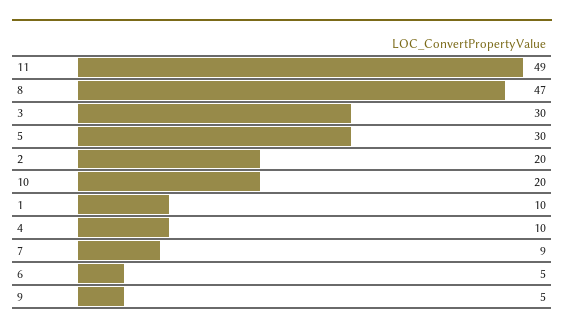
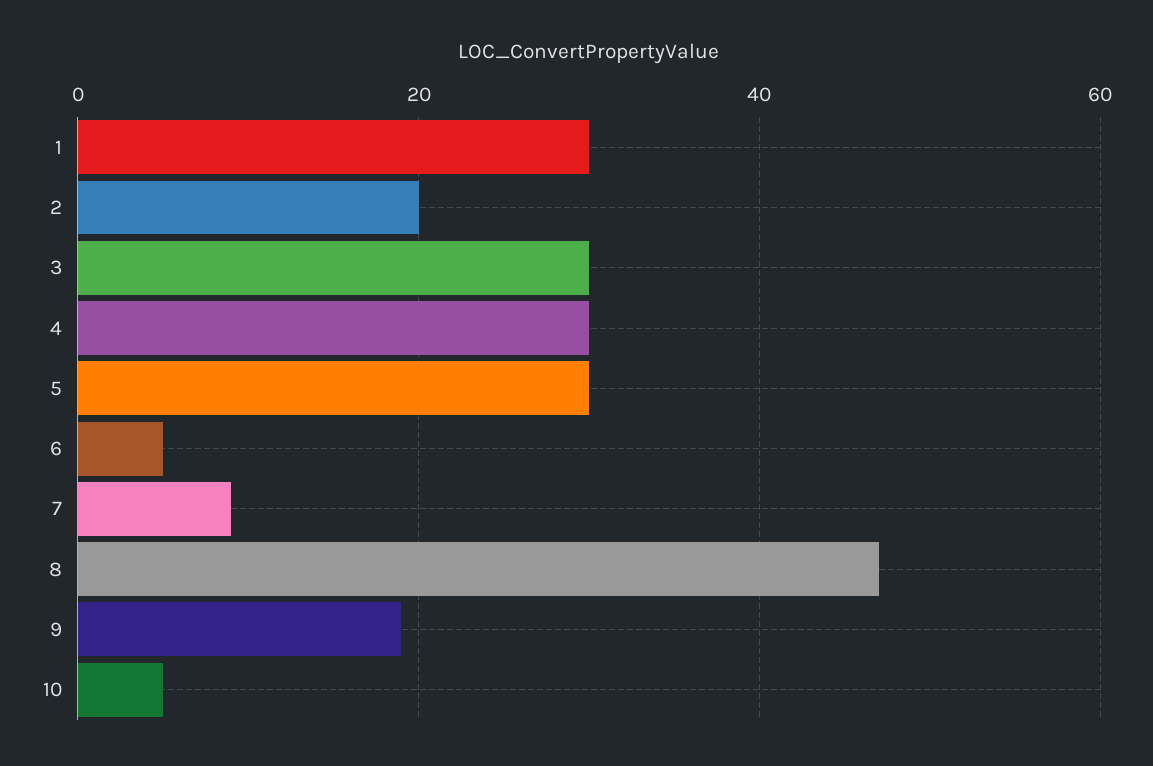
  {
-   "11": 49,
    "8": 47,
    "3": 30,
    "5": 30,
    "2": 20,
-   "10": 20,
+   "10": 5,
-   "1": 10,
+   "1": 30,
-   "4": 10,
+   "4": 30,
    "7": 9,
    "6": 5,
-   "9": 5
+   "9": 20
  }

